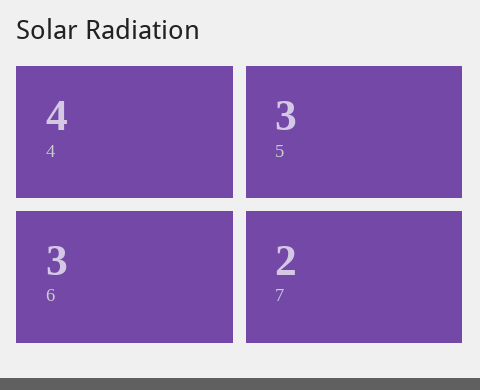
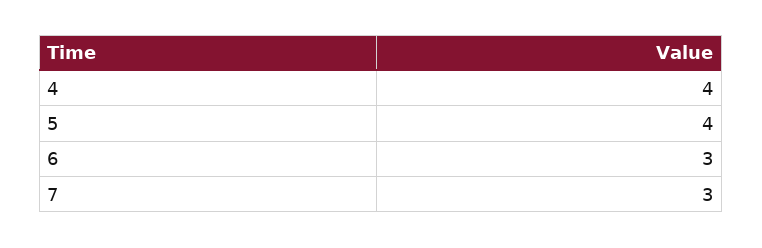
  {
    "4": 4,
-   "5": 3,
+   "5": 4,
    "6": 3,
-   "7": 2
+   "7": 3
  }

